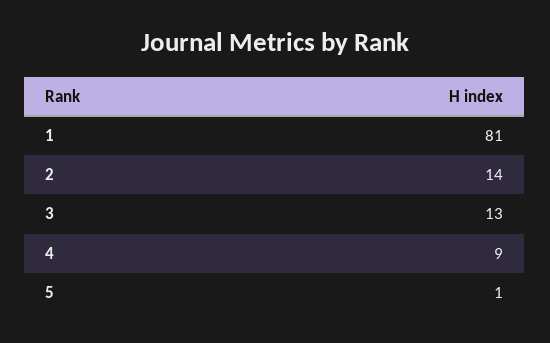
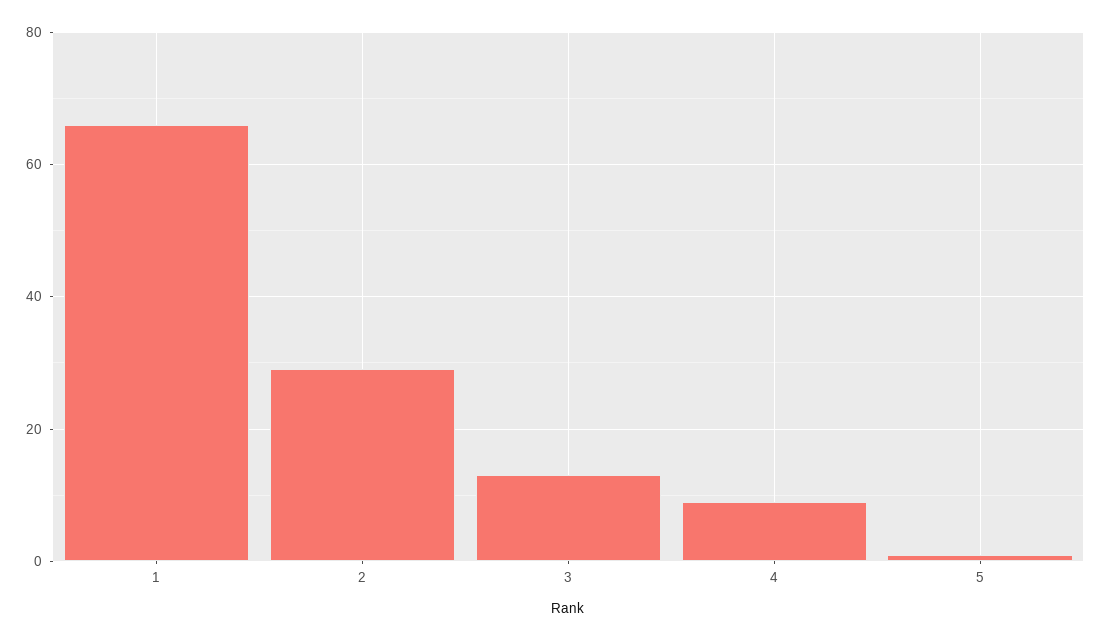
  {
-   "1": 81,
+   "1": 65,
-   "2": 14,
+   "2": 30,
    "3": 13,
    "4": 9,
    "5": 1
  }

